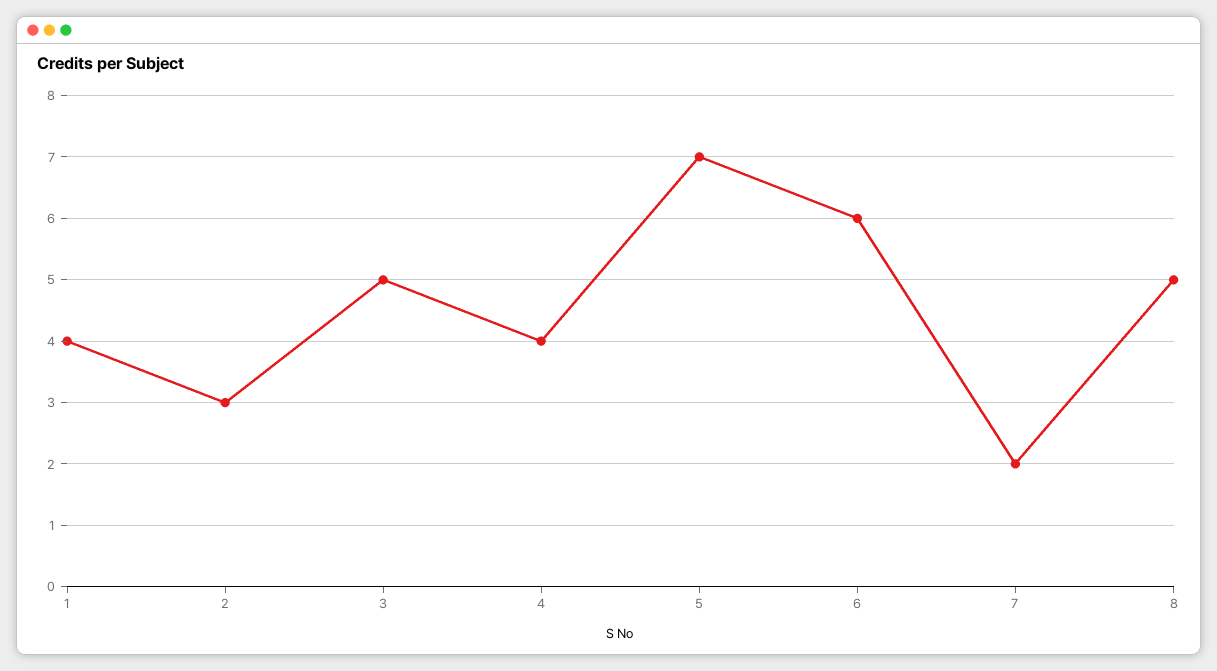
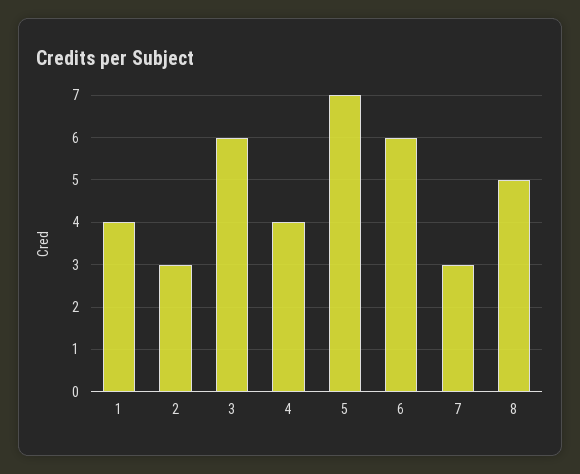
  {
    "1": 4,
    "2": 3,
-   "3": 5,
+   "3": 6,
    "4": 4,
    "5": 7,
    "6": 6,
-   "7": 2,
+   "7": 3,
    "8": 5
  }

